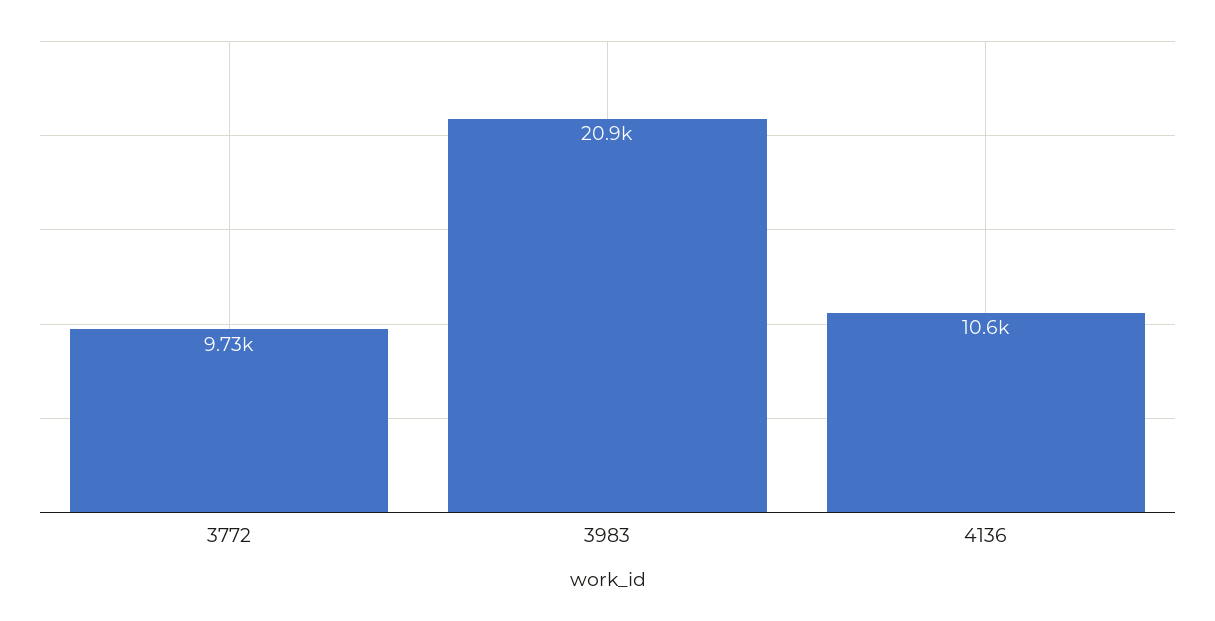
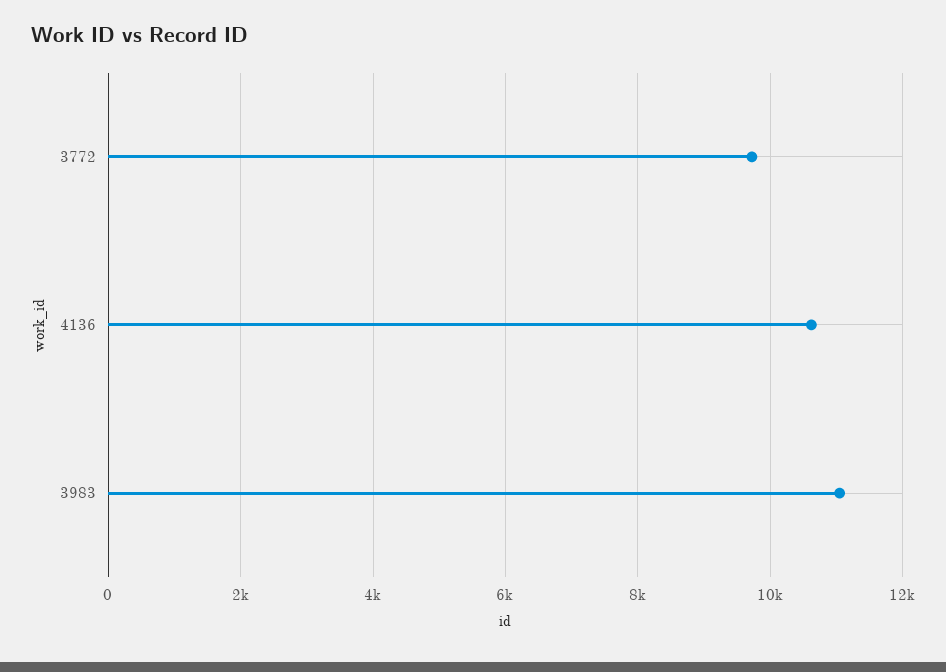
  {
    "3772": 9730,
-   "3983": 20900,
+   "3983": 11000,
    "4136": 10600
  }

